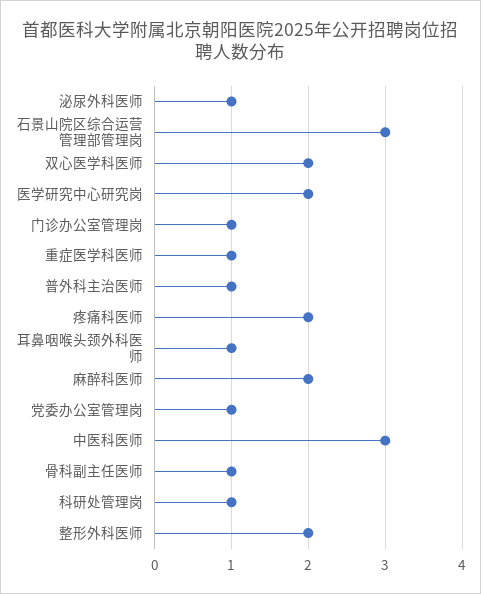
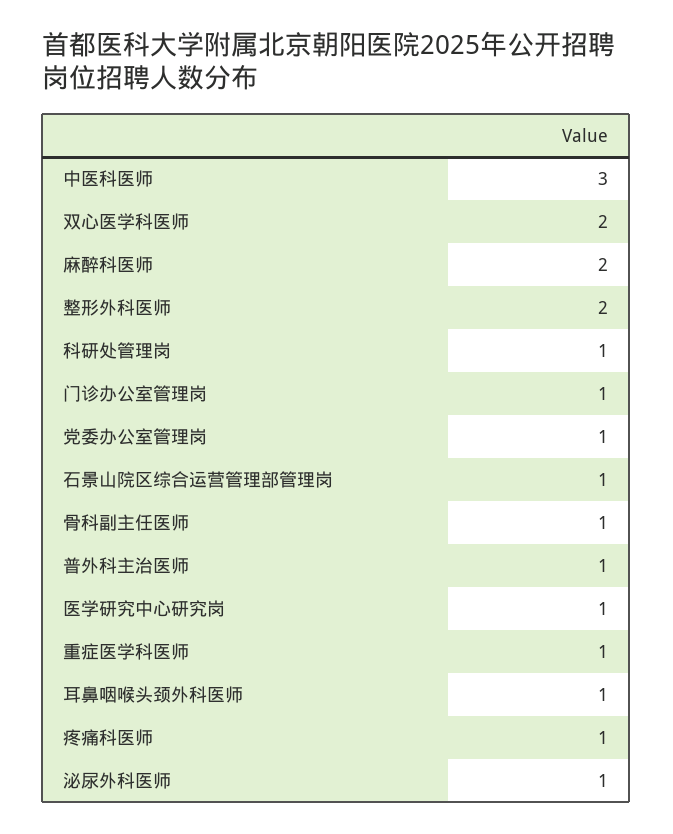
  {
    "泌尿外科医师": 1,
-   "石景山院区综合运营管理部管理岗": 3,
+   "石景山院区综合运营管理部管理岗": 1,
    "双心医学科医师": 2,
-   "医学研究中心研究岗": 2,
+   "医学研究中心研究岗": 1,
    "门诊办公室管理岗": 1,
    "重症医学科医师": 1,
    "普外科主治医师": 1,
-   "疼痛科医师": 2,
+   "疼痛科医师": 1,
    "耳鼻咽喉头颈外科医师": 1,
    "麻醉科医师": 2,
    "党委办公室管理岗": 1,
    "中医科医师": 3,
    "骨科副主任医师": 1,
    "科研处管理岗": 1,
    "整形外科医师": 2
  }

